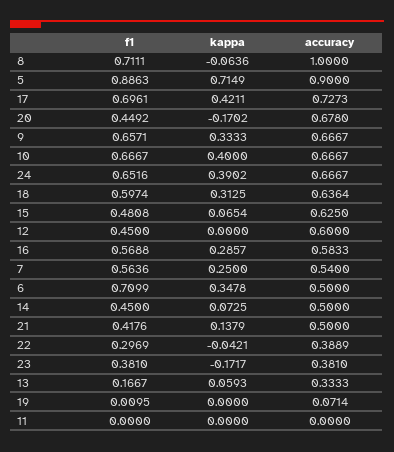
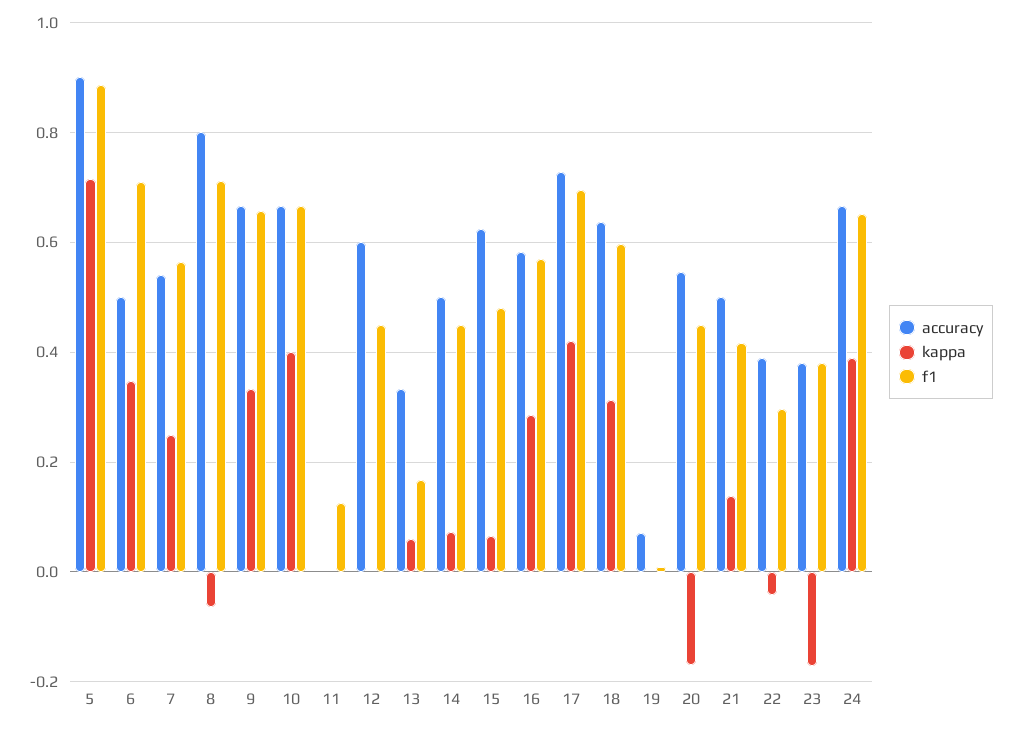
  {
    "f1": {
      "8": 0.7111,
      "5": 0.8863,
      "17": 0.6961,
      "20": 0.4492,
      "9": 0.6571,
      "10": 0.6667,
      "24": 0.6516,
      "18": 0.5974,
      "15": 0.4808,
      "12": 0.45,
      "16": 0.5688,
      "7": 0.5636,
      "6": 0.7099,
      "14": 0.45,
      "21": 0.4176,
      "22": 0.2969,
      "23": 0.381,
      "13": 0.1667,
      "19": 0.0095,
-     "11": 0
+     "11": 0.12
    },
    "kappa": {
      "8": -0.0636,
      "5": 0.7149,
      "17": 0.4211,
      "20": -0.1702,
      "9": 0.3333,
      "10": 0.4,
      "24": 0.3902,
      "18": 0.3125,
      "15": 0.0654,
      "12": 0,
      "16": 0.2857,
      "7": 0.25,
      "6": 0.3478,
      "14": 0.0725,
      "21": 0.1379,
      "22": -0.0421,
      "23": -0.1717,
      "13": 0.0593,
      "19": 0,
      "11": 0
    },
    "accuracy": {
-     "8": 1,
+     "8": 0.8,
      "5": 0.9,
      "17": 0.7273,
-     "20": 0.678,
+     "20": 0.54,
      "9": 0.6667,
      "10": 0.6667,
      "24": 0.6667,
      "18": 0.6364,
      "15": 0.625,
      "12": 0.6,
      "16": 0.5833,
      "7": 0.54,
      "6": 0.5,
      "14": 0.5,
      "21": 0.5,
      "22": 0.3889,
      "23": 0.381,
      "13": 0.3333,
      "19": 0.0714,
      "11": 0
    }
  }

